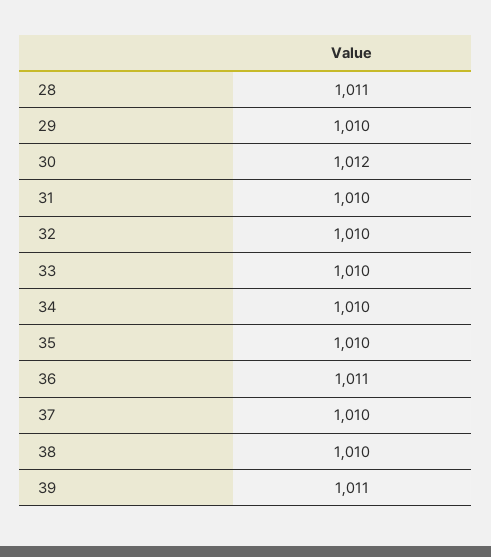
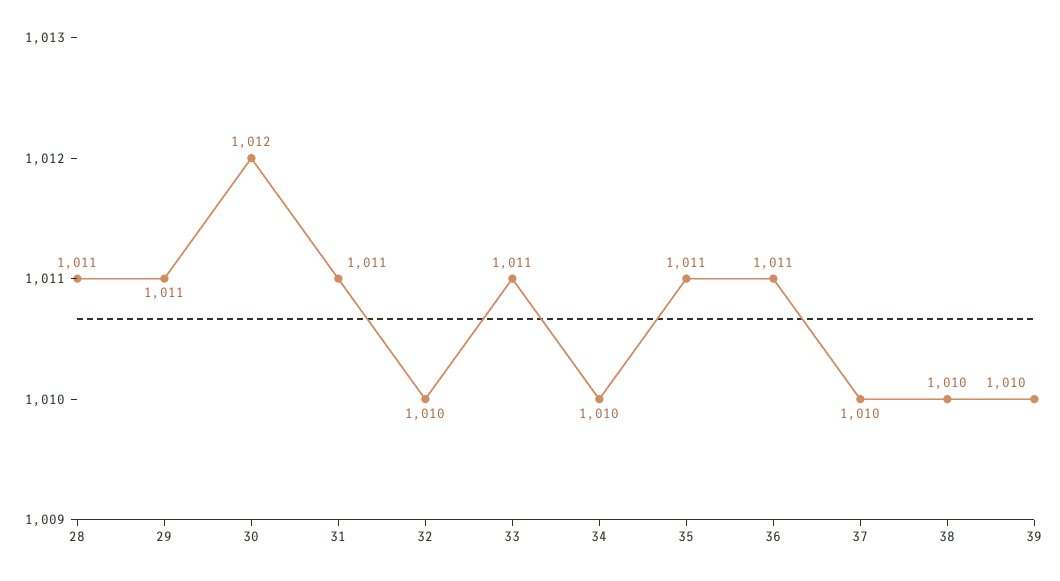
  {
    "28": 1011,
-   "29": 1010,
+   "29": 1011,
    "30": 1012,
-   "31": 1010,
+   "31": 1011,
    "32": 1010,
-   "33": 1010,
+   "33": 1011,
    "34": 1010,
-   "35": 1010,
+   "35": 1011,
    "36": 1011,
    "37": 1010,
    "38": 1010,
-   "39": 1011
+   "39": 1010
  }

